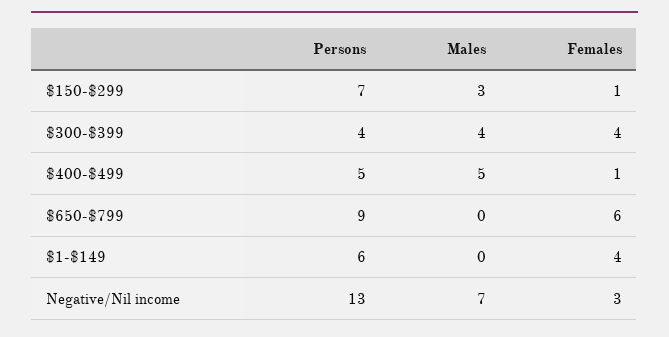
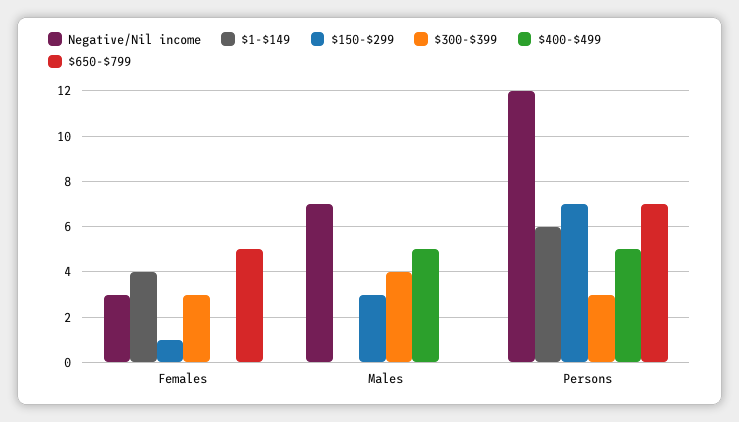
  {
    "$150-$299": {
      "Persons": 7,
      "Males": 3,
      "Females": 1
    },
    "$300-$399": {
-     "Persons": 4,
+     "Persons": 3,
      "Males": 4,
-     "Females": 4
+     "Females": 3
    },
    "$400-$499": {
      "Persons": 5,
      "Males": 5,
-     "Females": 1
+     "Females": 0
    },
    "$650-$799": {
-     "Persons": 9,
+     "Persons": 7,
      "Males": 0,
-     "Females": 6
+     "Females": 5
    },
    "$1-$149": {
      "Persons": 6,
      "Males": 0,
      "Females": 4
    },
    "Negative/Nil income": {
-     "Persons": 13,
+     "Persons": 12,
      "Males": 7,
      "Females": 3
    }
  }

